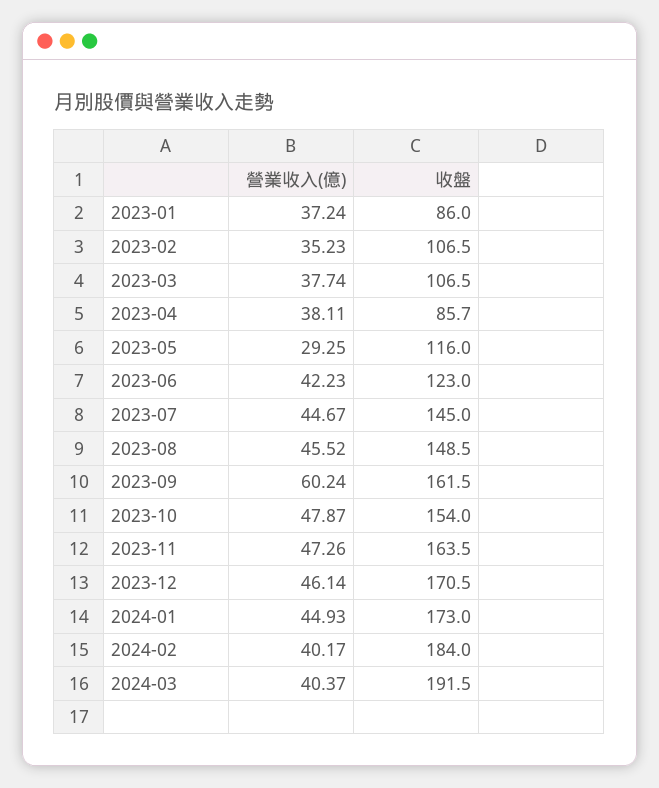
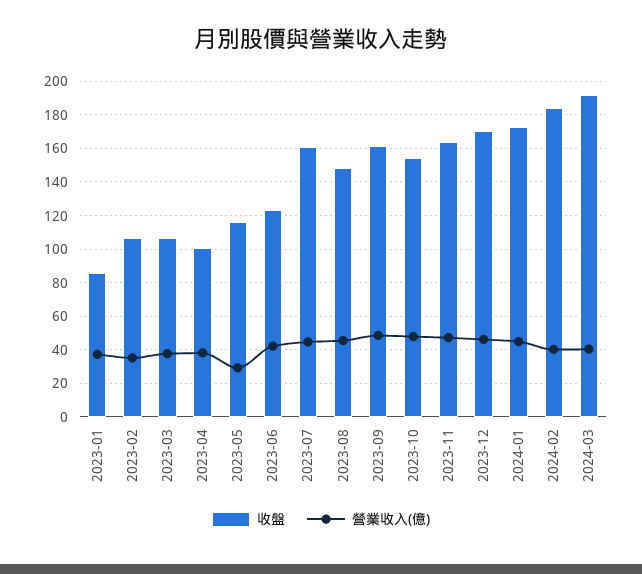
  {
    "營業收入(億)": {
      "2023-01": 37.24,
      "2023-02": 35.23,
      "2023-03": 37.74,
      "2023-04": 38.11,
      "2023-05": 29.25,
      "2023-06": 42.23,
      "2023-07": 44.67,
      "2023-08": 45.52,
-     "2023-09": 60.24,
+     "2023-09": 50,
      "2023-10": 47.87,
      "2023-11": 47.26,
      "2023-12": 46.14,
      "2024-01": 44.93,
      "2024-02": 40.17,
      "2024-03": 40.37
    },
    "收盤": {
      "2023-01": 86,
      "2023-02": 106.5,
      "2023-03": 106.5,
-     "2023-04": 85.7,
+     "2023-04": 100,
      "2023-05": 116,
      "2023-06": 123,
-     "2023-07": 145,
+     "2023-07": 160,
      "2023-08": 148.5,
      "2023-09": 161.5,
      "2023-10": 154,
      "2023-11": 163.5,
      "2023-12": 170.5,
      "2024-01": 173,
      "2024-02": 184,
      "2024-03": 191.5
    }
  }

